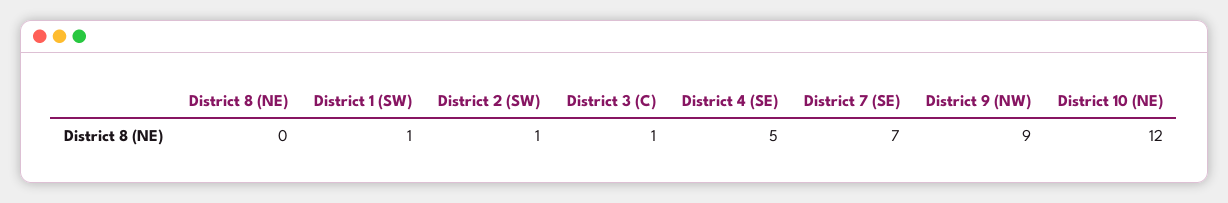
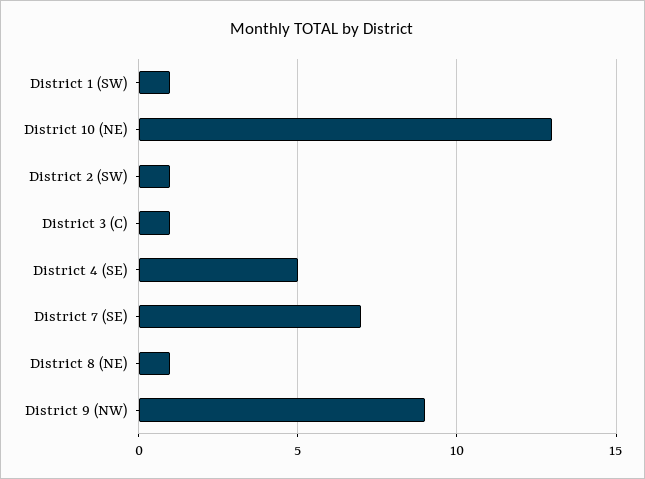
  {
-   "District 8 (NE)": 0,
+   "District 8 (NE)": 1,
    "District 1 (SW)": 1,
    "District 2 (SW)": 1,
    "District 3 (C)": 1,
    "District 4 (SE)": 5,
    "District 7 (SE)": 7,
    "District 9 (NW)": 9,
-   "District 10 (NE)": 12
+   "District 10 (NE)": 13
  }

